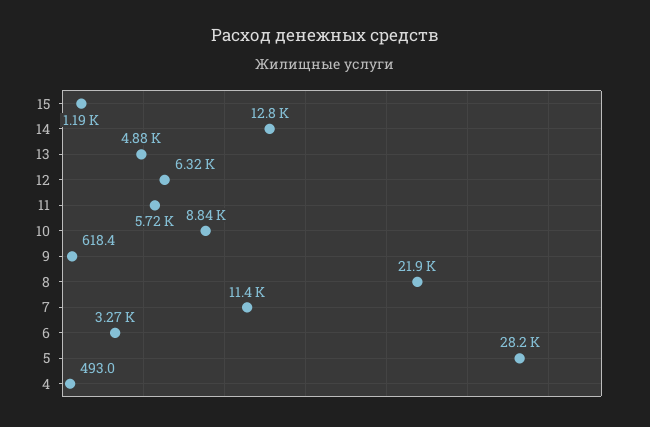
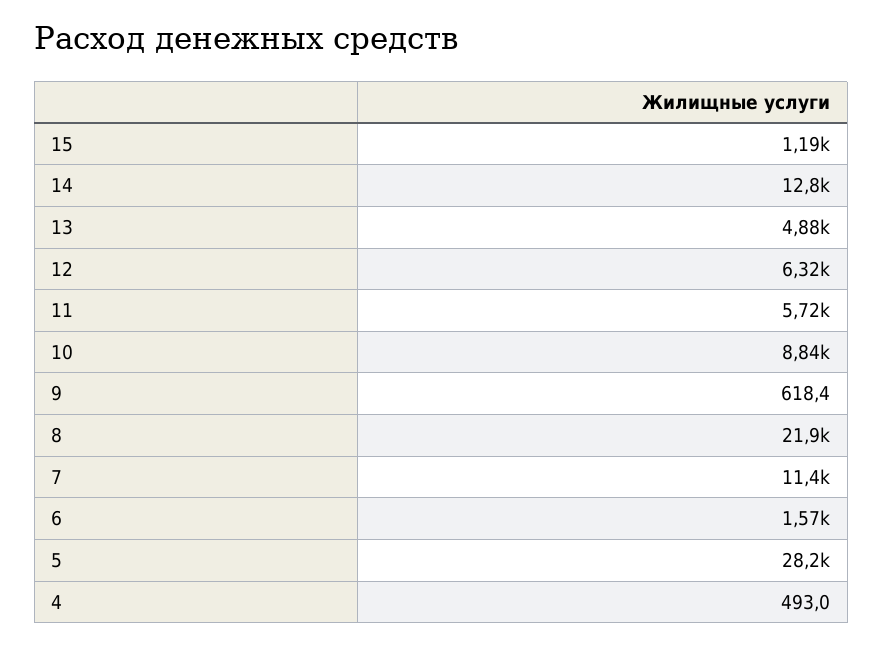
  {
    "15": 1190,
    "14": 12800,
    "13": 4880,
    "12": 6320,
    "11": 5720,
    "10": 8840,
    "9": 618.4,
    "8": 21900,
    "7": 11400,
-   "6": 3270,
+   "6": 1570,
    "5": 28200,
    "4": 493
  }

